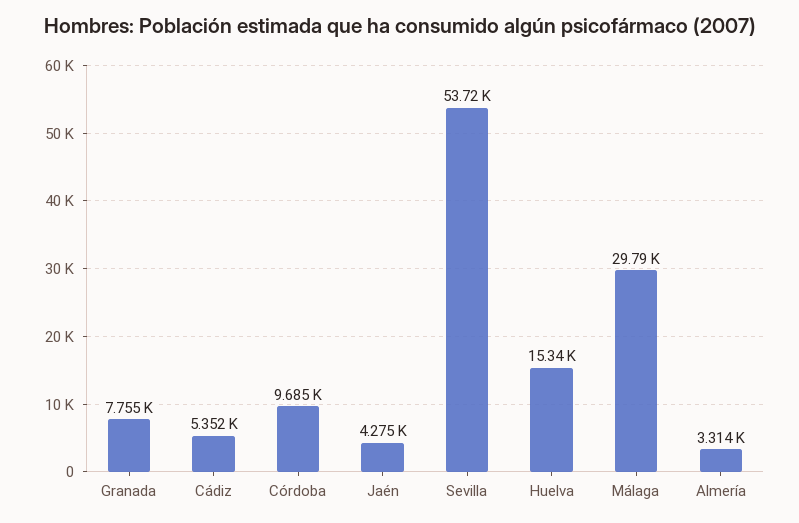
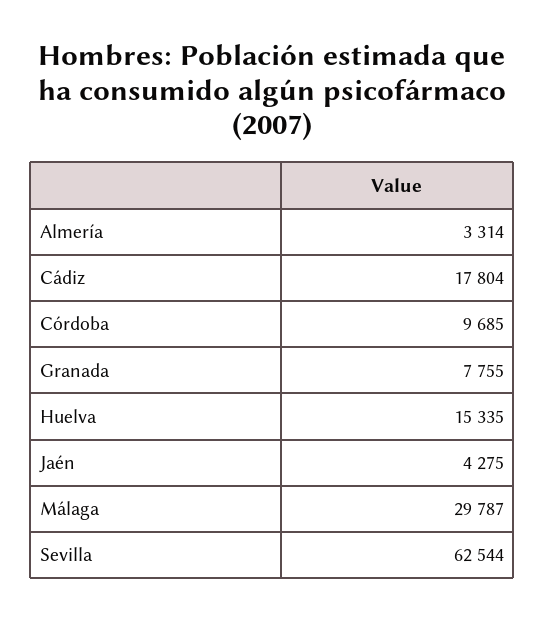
  {
    "Granada": 7755,
-   "Cádiz": 5352,
+   "Cádiz": 17804,
    "Córdoba": 9685,
    "Jaén": 4275,
-   "Sevilla": 53720,
+   "Sevilla": 62544,
    "Huelva": 15335,
    "Málaga": 29787,
    "Almería": 3314
  }

